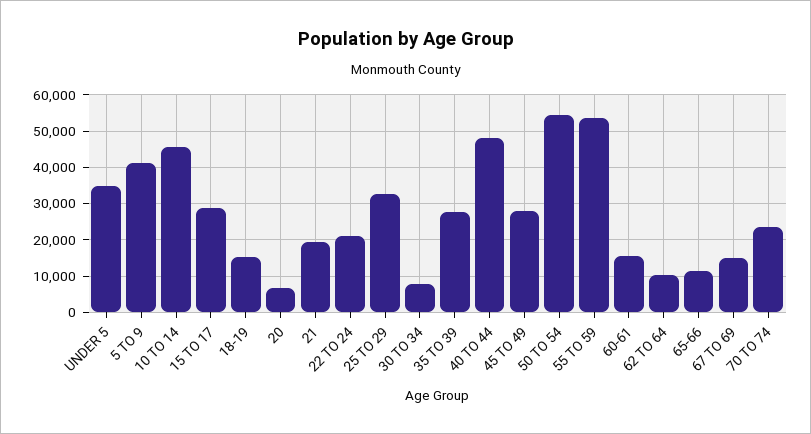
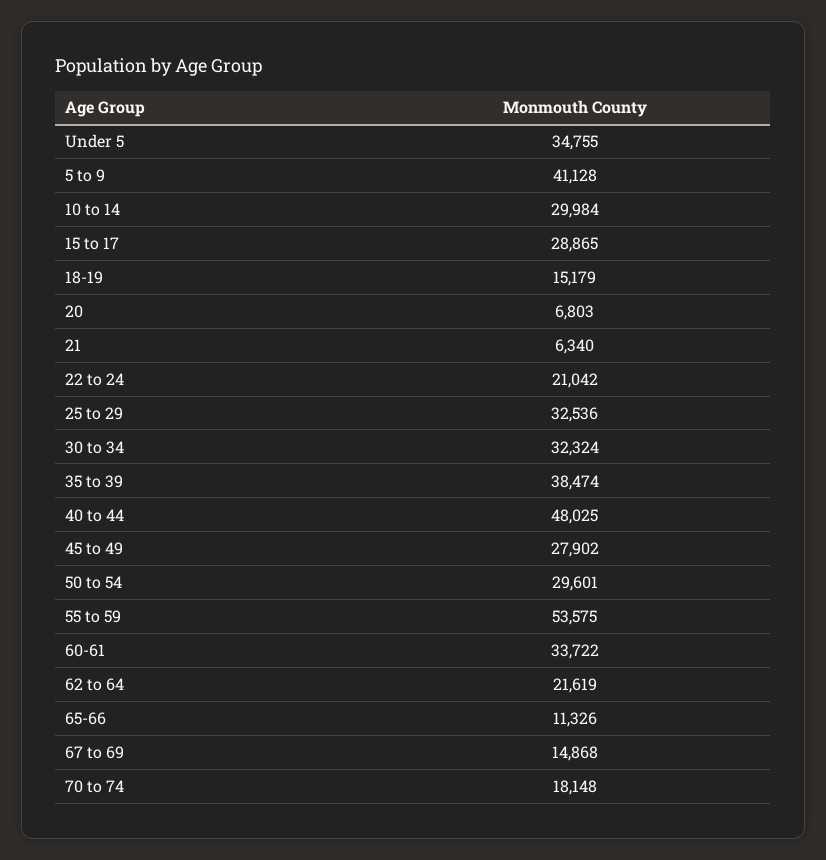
  {
    "UNDER 5": 34755,
    "5 TO 9": 41128,
-   "10 TO 14": 46000,
+   "10 TO 14": 29984,
    "15 TO 17": 28865,
    "18-19": 15179,
    "20": 6803,
-   "21": 20000,
+   "21": 6340,
    "22 TO 24": 21042,
    "25 TO 29": 32536,
-   "30 TO 34": 8000,
+   "30 TO 34": 32324,
-   "35 TO 39": 28000,
+   "35 TO 39": 38474,
    "40 TO 44": 48025,
    "45 TO 49": 27902,
-   "50 TO 54": 54000,
+   "50 TO 54": 29601,
    "55 TO 59": 53575,
-   "60-61": 16000,
+   "60-61": 33722,
-   "62 TO 64": 10000,
+   "62 TO 64": 21619,
    "65-66": 11326,
    "67 TO 69": 14868,
-   "70 TO 74": 24000
+   "70 TO 74": 18148
  }

